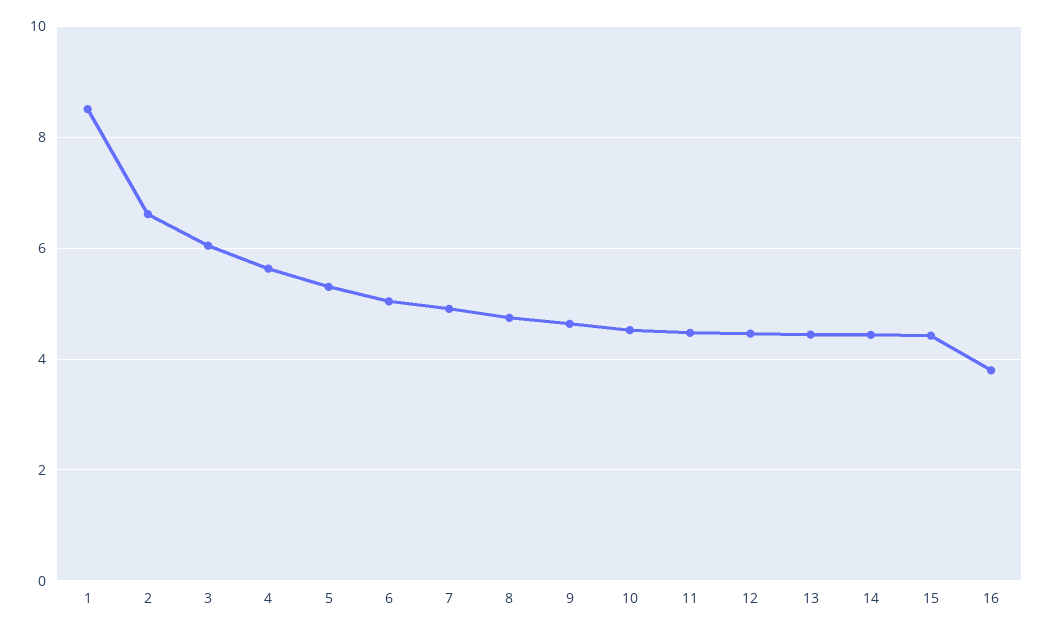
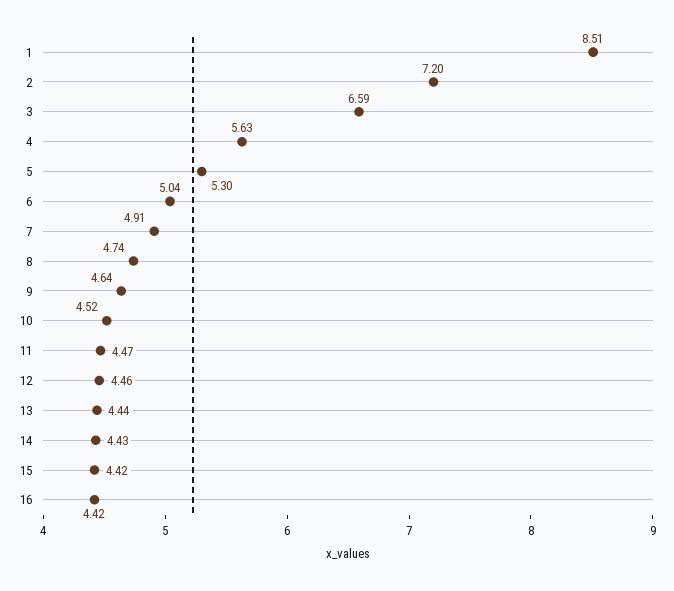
  {
    "1": 8.51,
-   "2": 6.6,
+   "2": 7.2,
-   "3": 6,
+   "3": 6.59,
    "4": 5.63,
    "5": 5.3,
    "6": 5.04,
    "7": 4.91,
    "8": 4.74,
    "9": 4.64,
    "10": 4.52,
    "11": 4.47,
    "12": 4.46,
    "13": 4.44,
    "14": 4.43,
    "15": 4.42,
-   "16": 3.8
+   "16": 4.42
  }

